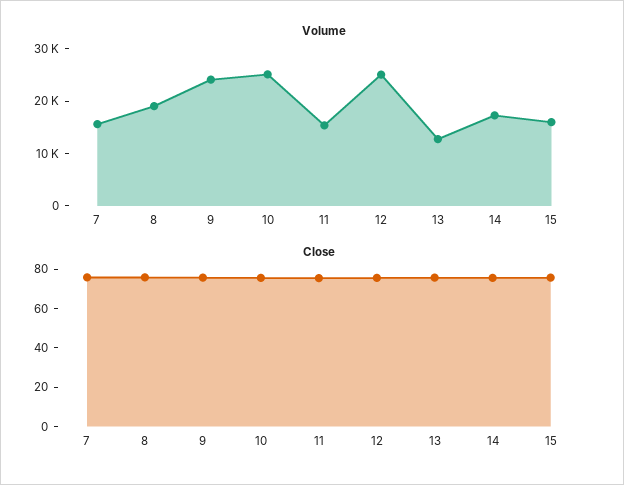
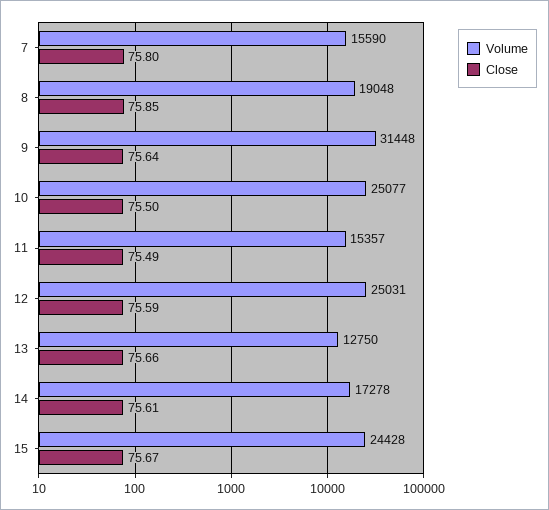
  {
    "Volume": {
      "7": 15590,
      "8": 19048,
-     "9": 24000,
+     "9": 31448,
      "10": 25077,
      "11": 15357,
      "12": 25031,
      "13": 12750,
      "14": 17278,
-     "15": 16000
+     "15": 24428
    },
    "Close": {
      "7": 75.8,
      "8": 75.85,
      "9": 75.64,
      "10": 75.5,
      "11": 75.49,
      "12": 75.59,
      "13": 75.66,
      "14": 75.61,
      "15": 75.67
    }
  }

